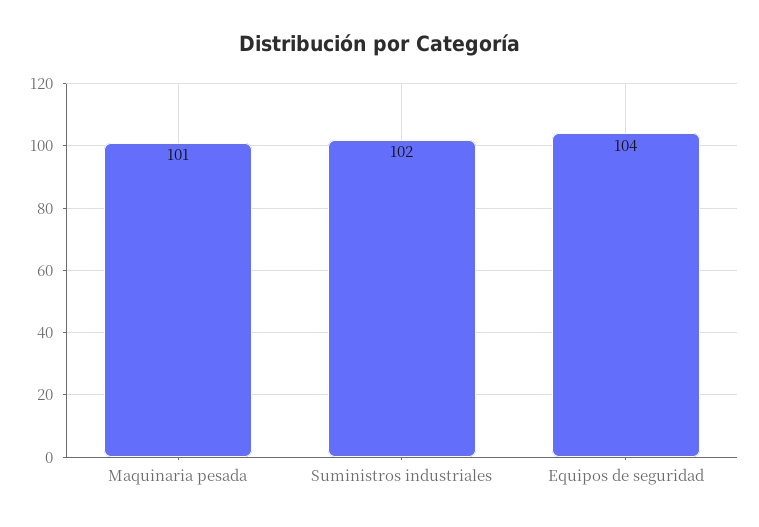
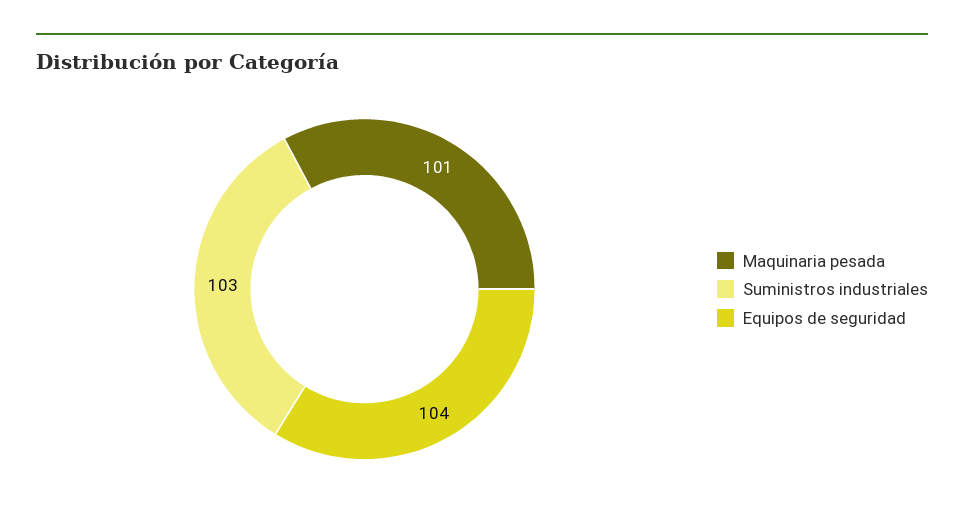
  {
    "Maquinaria pesada": 101,
-   "Suministros industriales": 102,
+   "Suministros industriales": 103,
    "Equipos de seguridad": 104
  }

